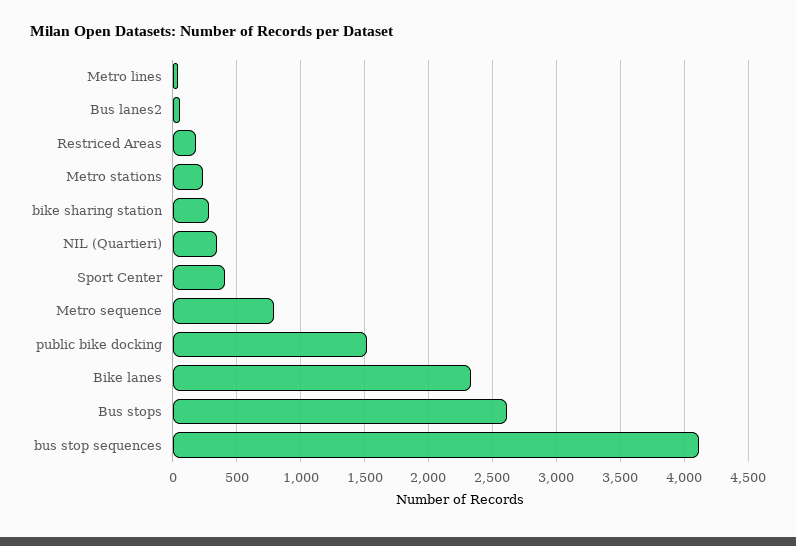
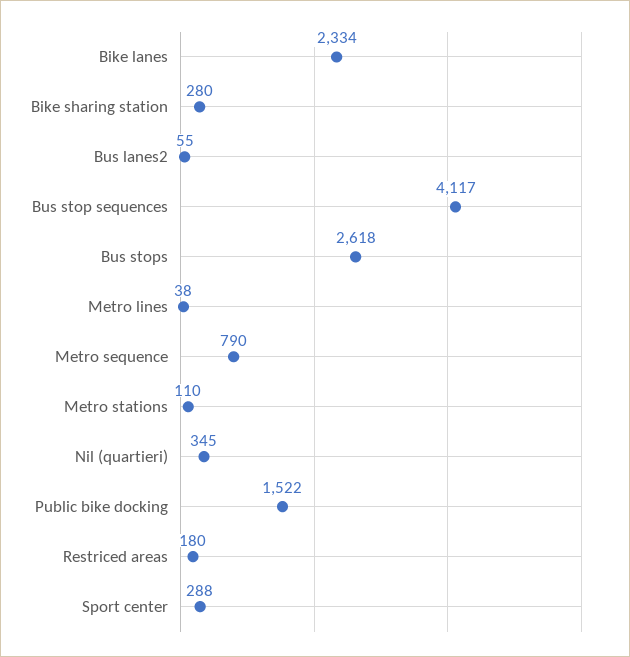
  {
    "Metro lines": 38,
    "Bus lanes2": 55,
    "Restriced Areas": 180,
-   "Metro stations": 250,
+   "Metro stations": 110,
    "bike sharing station": 280,
    "NIL (Quartieri)": 345,
-   "Sport Center": 400,
+   "Sport Center": 288,
    "Metro sequence": 790,
    "public bike docking": 1522,
    "Bike lanes": 2334,
    "Bus stops": 2618,
    "bus stop sequences": 4117
  }

